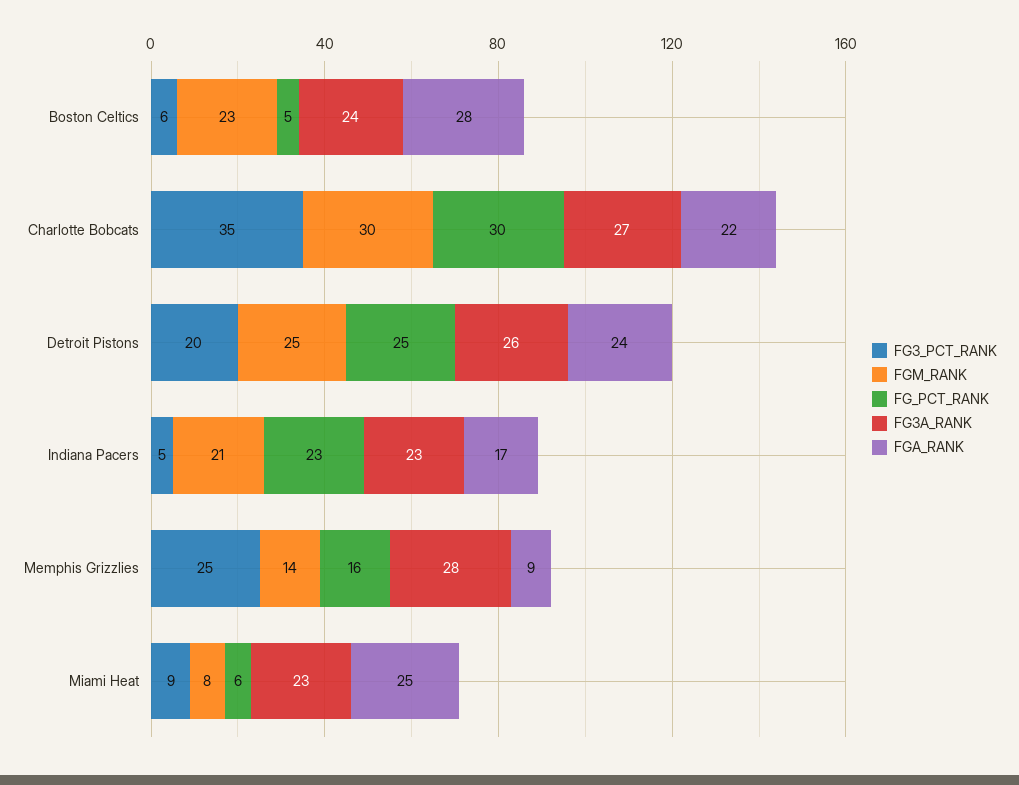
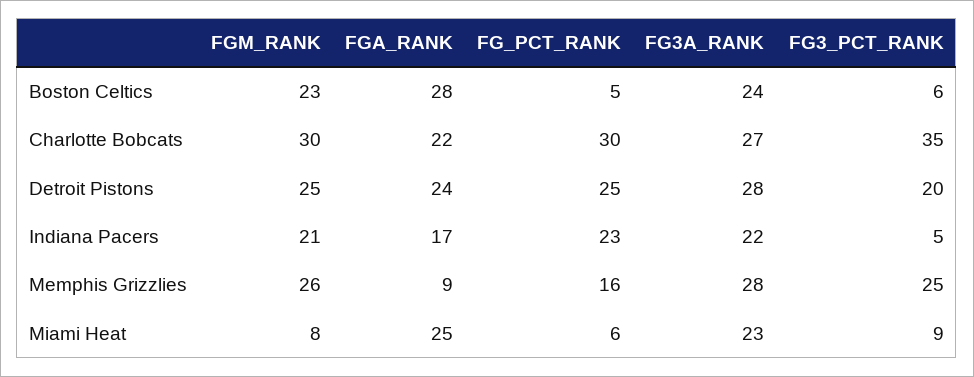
  {
    "FG3_PCT_RANK": {
      "Boston Celtics": 6,
      "Charlotte Bobcats": 35,
      "Detroit Pistons": 20,
      "Indiana Pacers": 5,
      "Memphis Grizzlies": 25,
      "Miami Heat": 9
    },
    "FGM_RANK": {
      "Boston Celtics": 23,
      "Charlotte Bobcats": 30,
      "Detroit Pistons": 25,
      "Indiana Pacers": 21,
-     "Memphis Grizzlies": 14,
+     "Memphis Grizzlies": 26,
      "Miami Heat": 8
    },
    "FG_PCT_RANK": {
      "Boston Celtics": 5,
      "Charlotte Bobcats": 30,
      "Detroit Pistons": 25,
      "Indiana Pacers": 23,
      "Memphis Grizzlies": 16,
      "Miami Heat": 6
    },
    "FG3A_RANK": {
      "Boston Celtics": 24,
      "Charlotte Bobcats": 27,
-     "Detroit Pistons": 26,
+     "Detroit Pistons": 28,
-     "Indiana Pacers": 23,
+     "Indiana Pacers": 22,
      "Memphis Grizzlies": 28,
      "Miami Heat": 23
    },
    "FGA_RANK": {
      "Boston Celtics": 28,
      "Charlotte Bobcats": 22,
      "Detroit Pistons": 24,
      "Indiana Pacers": 17,
      "Memphis Grizzlies": 9,
      "Miami Heat": 25
    }
  }

